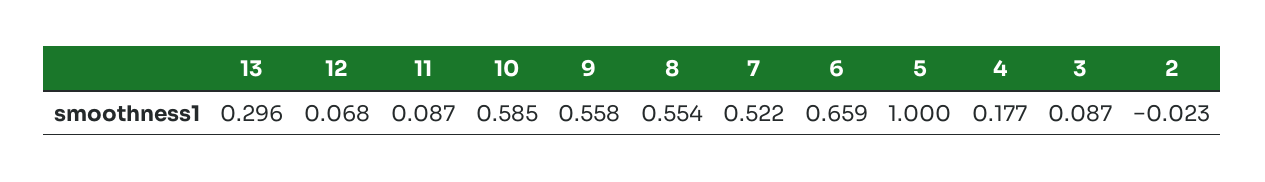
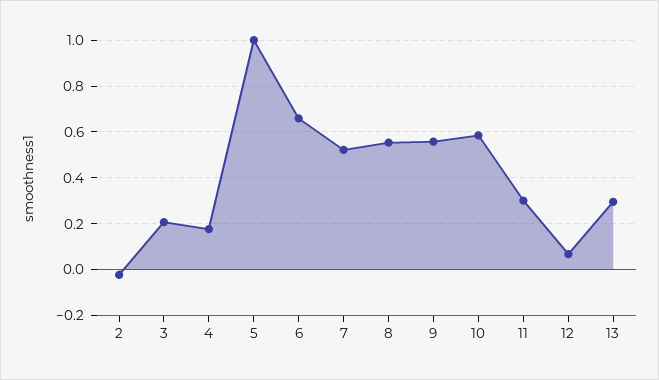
  {
    "13": 0.296,
    "12": 0.068,
-   "11": 0.087,
+   "11": 0.3,
    "10": 0.585,
    "9": 0.558,
    "8": 0.554,
    "7": 0.522,
    "6": 0.659,
    "5": 1,
    "4": 0.177,
-   "3": 0.087,
+   "3": 0.2,
    "2": -0.023
  }

